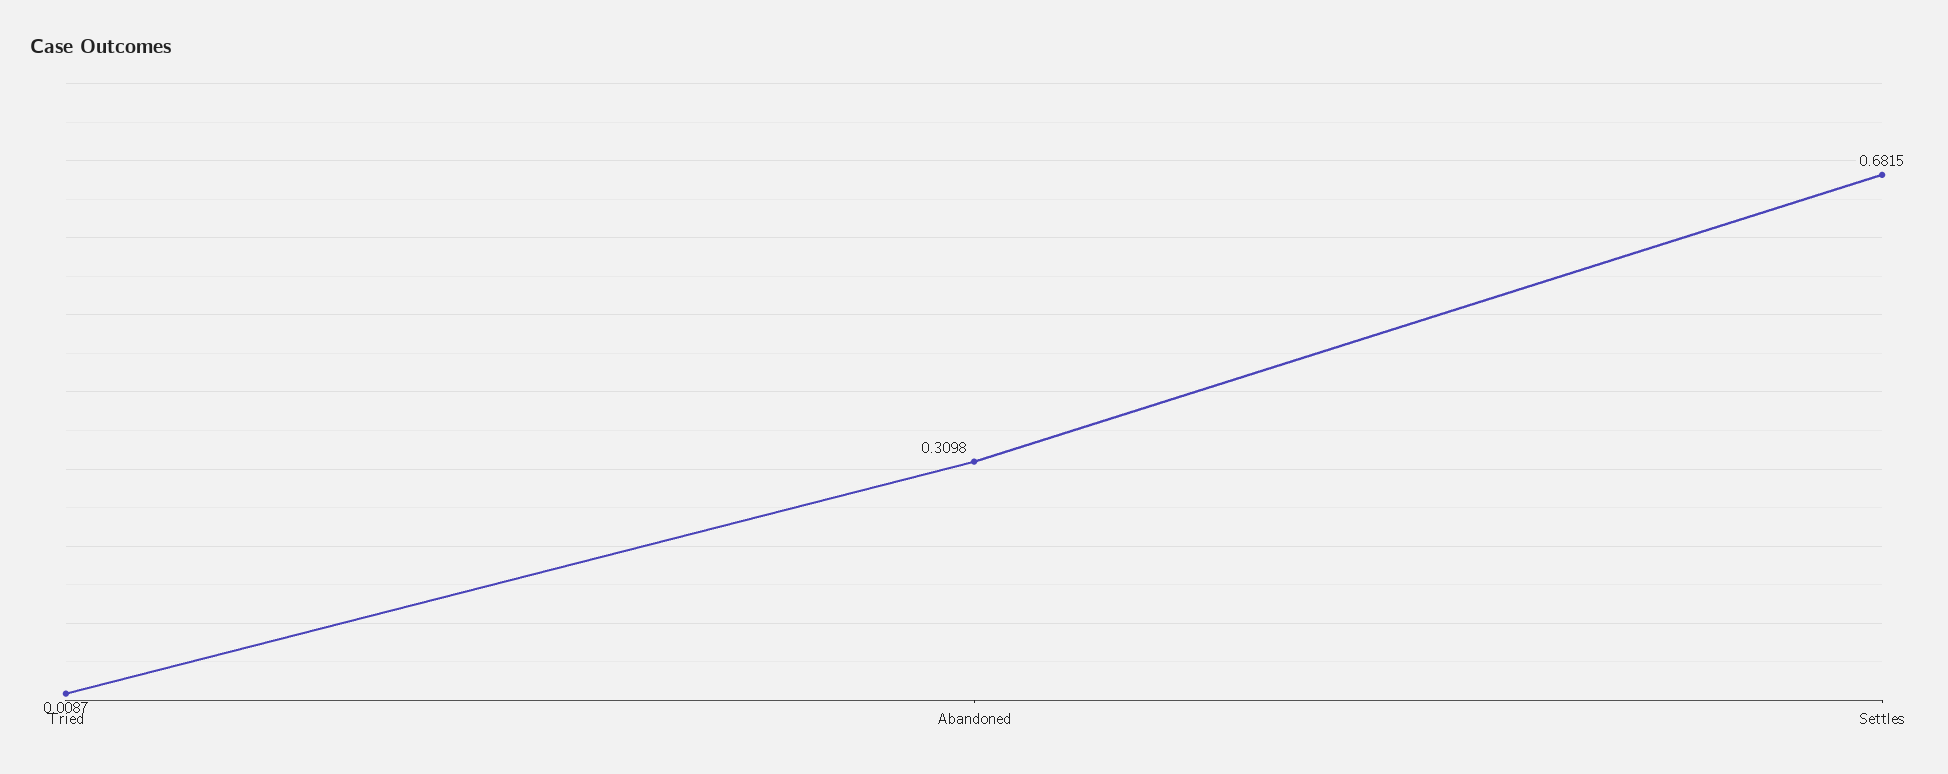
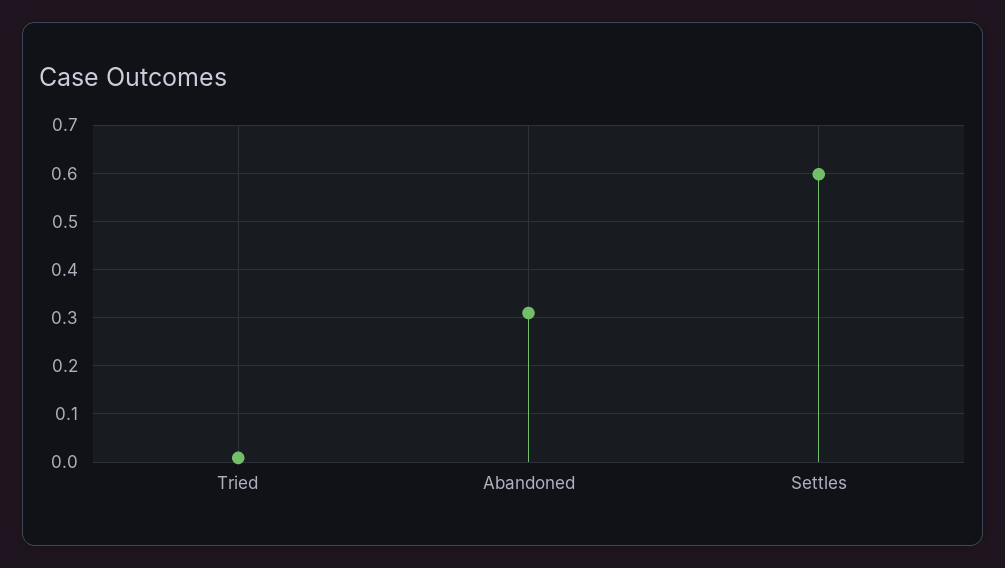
  {
    "Tried": 0.0087,
    "Abandoned": 0.3098,
-   "Settles": 0.6815
+   "Settles": 0.6
  }

